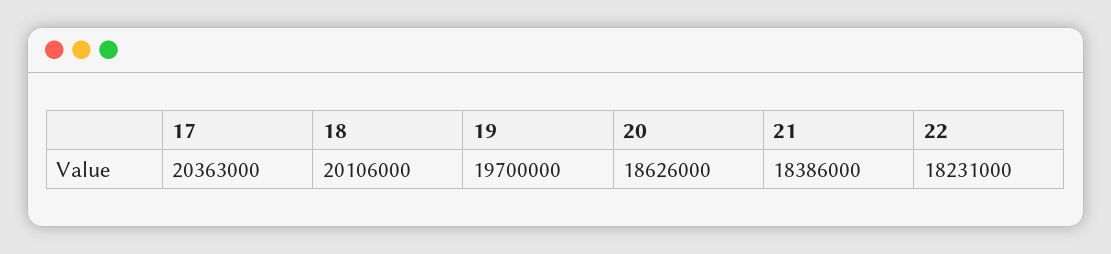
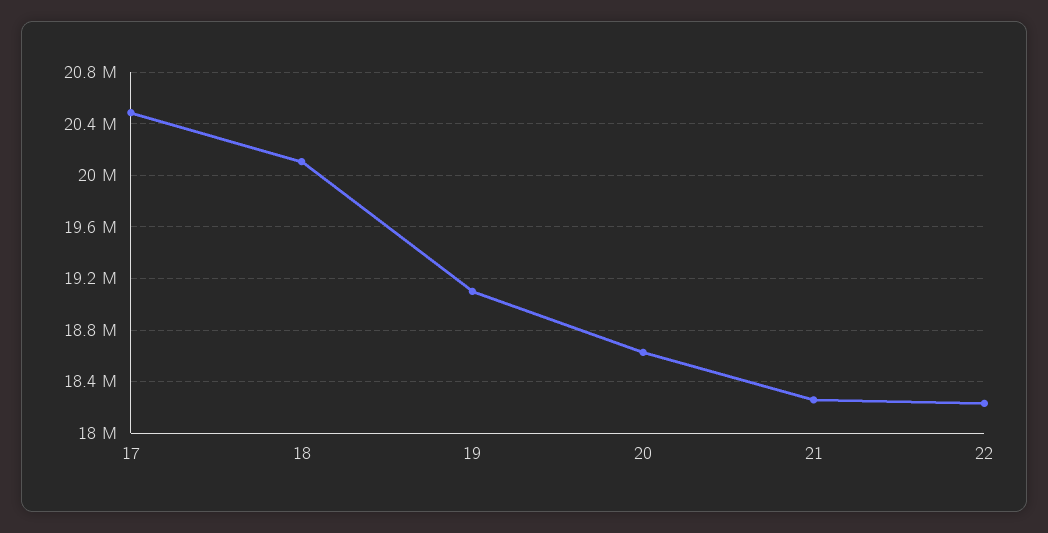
  {
-   "17": 20363000,
+   "17": 20500000,
    "18": 20106000,
-   "19": 19700000,
+   "19": 19100000,
    "20": 18626000,
-   "21": 18386000,
+   "21": 18250000,
    "22": 18231000
  }

